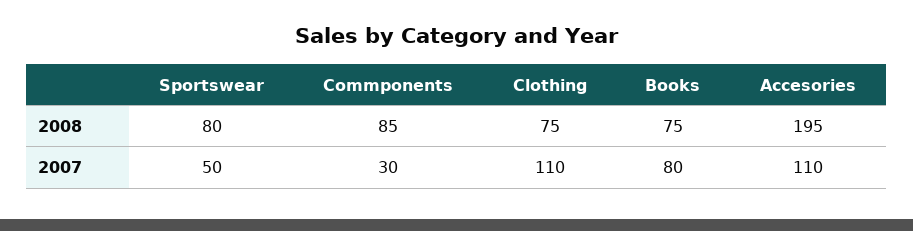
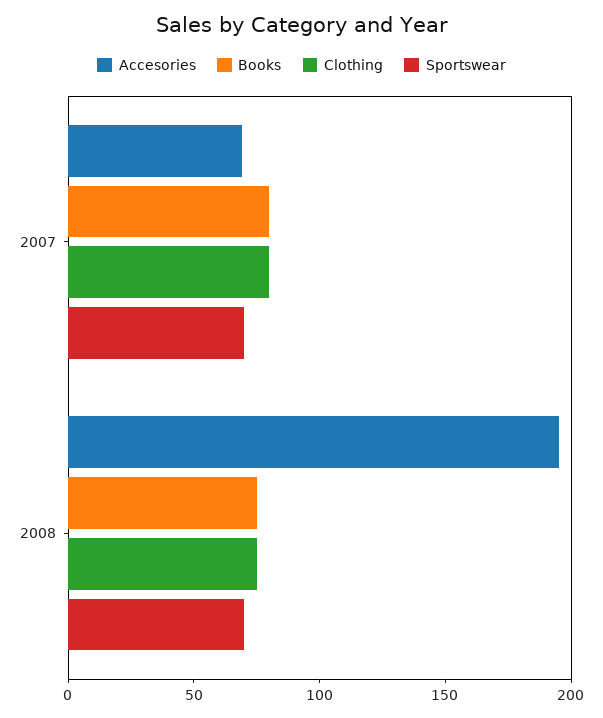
  {
    "Sportswear": {
-     "2008": 80,
+     "2008": 70,
-     "2007": 50
+     "2007": 70
    },
-   "Commponents": {
-     "2008": 85,
-     "2007": 30
-   },
    "Clothing": {
      "2008": 75,
-     "2007": 110
+     "2007": 80
    },
    "Books": {
      "2008": 75,
      "2007": 80
    },
    "Accesories": {
      "2008": 195,
-     "2007": 110
+     "2007": 70
    }
  }

